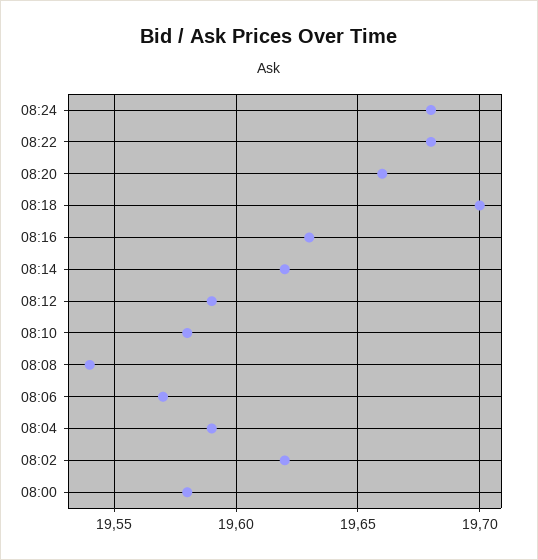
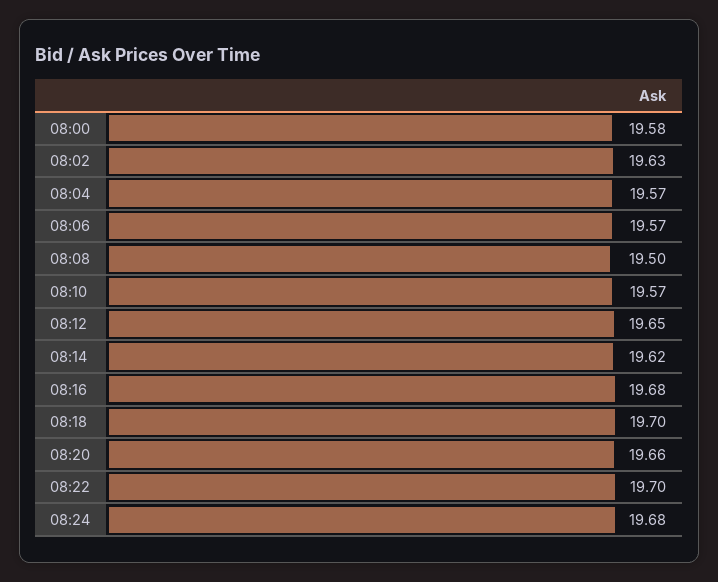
  {
    "08:24": 19.68,
-   "08:22": 19.68,
+   "08:22": 19.7,
    "08:20": 19.66,
    "08:18": 19.7,
-   "08:16": 19.63,
+   "08:16": 19.68,
    "08:14": 19.62,
-   "08:12": 19.59,
+   "08:12": 19.65,
-   "08:10": 19.58,
+   "08:10": 19.57,
-   "08:08": 19.54,
+   "08:08": 19.5,
    "08:06": 19.57,
-   "08:04": 19.59,
+   "08:04": 19.57,
-   "08:02": 19.62,
+   "08:02": 19.63,
    "08:00": 19.58
  }

